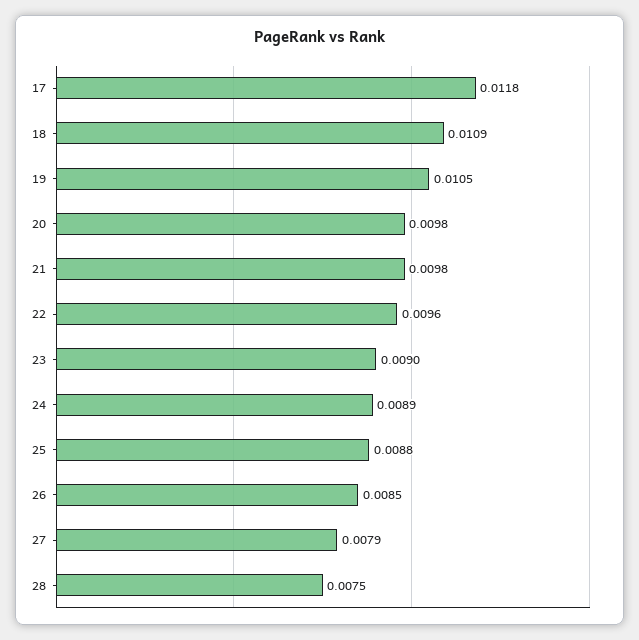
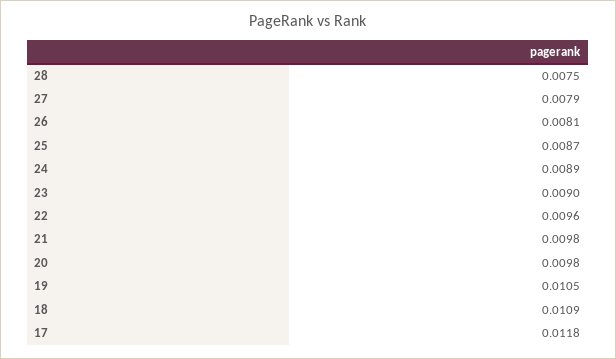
  {
    "17": 0.0118,
    "18": 0.0109,
    "19": 0.0105,
    "20": 0.0098,
    "21": 0.0098,
    "22": 0.0096,
    "23": 0.009,
    "24": 0.0089,
-   "25": 0.0088,
+   "25": 0.0087,
-   "26": 0.0085,
+   "26": 0.0081,
    "27": 0.0079,
    "28": 0.0075
  }

